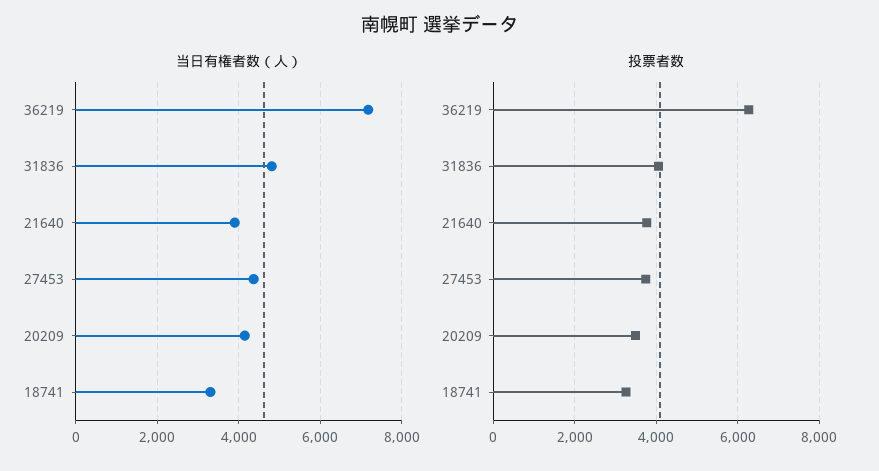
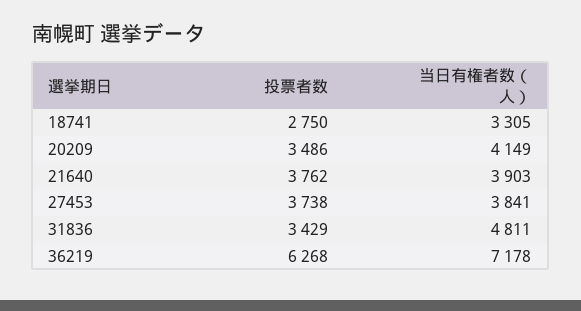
  {
    "当日有権者数（人）": {
      "36219": 7178,
      "31836": 4811,
      "21640": 3903,
-     "27453": 4400,
+     "27453": 3841,
      "20209": 4149,
      "18741": 3305
    },
    "投票者数": {
      "36219": 6268,
-     "31836": 4000,
+     "31836": 3429,
      "21640": 3762,
      "27453": 3738,
      "20209": 3486,
-     "18741": 3200
+     "18741": 2750
    }
  }

